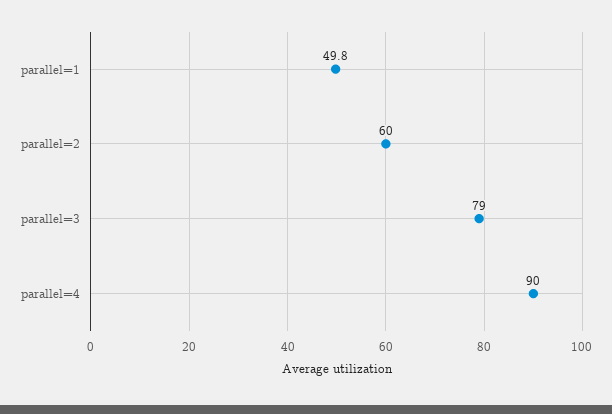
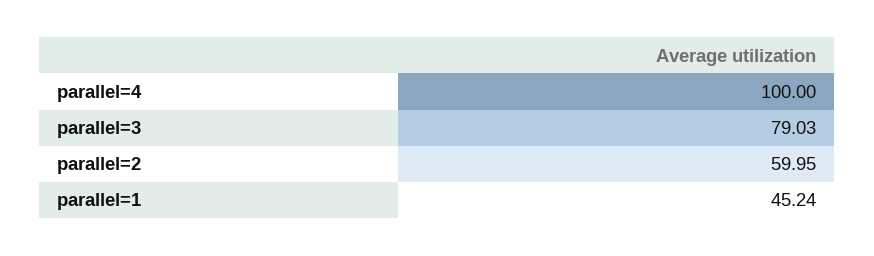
  {
-   "parallel=1": 49.8,
+   "parallel=1": 45.24,
    "parallel=2": 59.95,
    "parallel=3": 79.03,
-   "parallel=4": 90
+   "parallel=4": 100
  }

